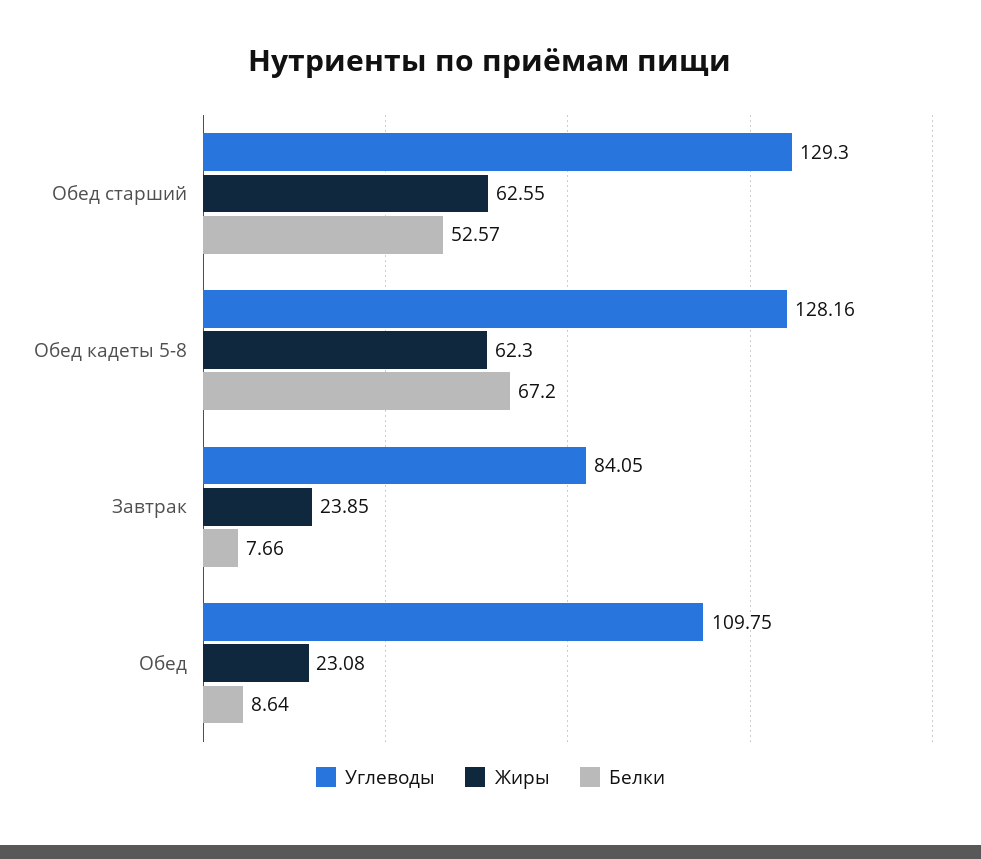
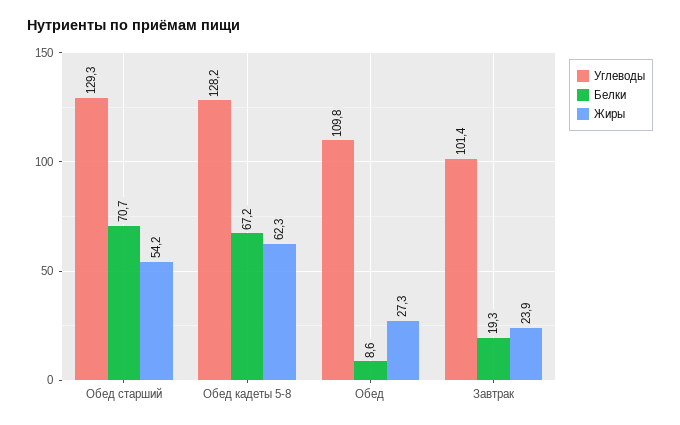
  {
    "Углеводы": {
      "Обед старший": 129.3,
      "Обед кадеты 5-8": 128.16,
-     "Завтрак": 84.05,
+     "Завтрак": 101.4,
      "Обед": 109.75
    },
    "Жиры": {
-     "Обед старший": 62.55,
+     "Обед старший": 54.2,
      "Обед кадеты 5-8": 62.3,
      "Завтрак": 23.85,
-     "Обед": 23.08
+     "Обед": 27.3
    },
    "Белки": {
-     "Обед старший": 52.57,
+     "Обед старший": 70.7,
      "Обед кадеты 5-8": 67.2,
-     "Завтрак": 7.66,
+     "Завтрак": 19.3,
      "Обед": 8.64
    }
  }

